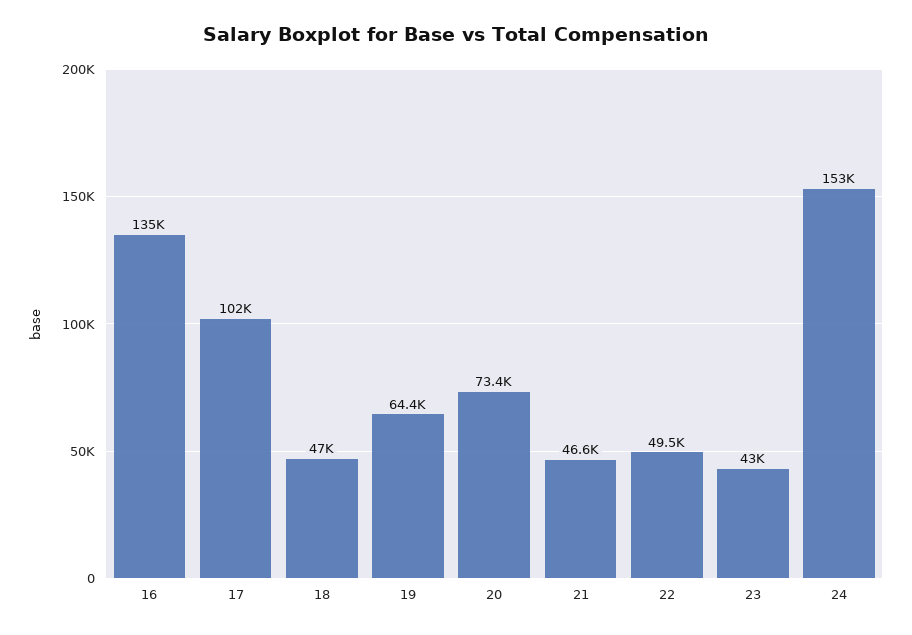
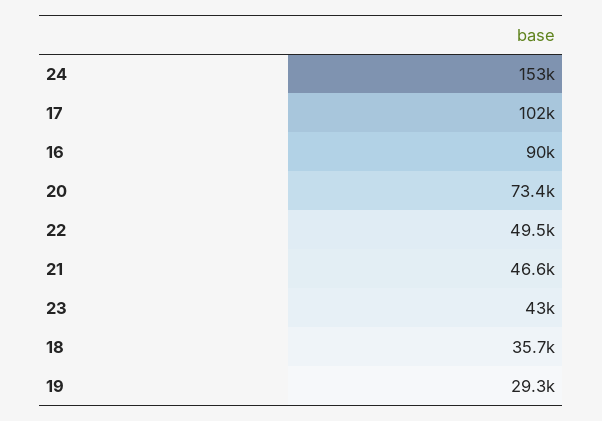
  {
-   "16": 135000,
+   "16": 90000,
    "17": 102000,
-   "18": 47000,
+   "18": 35700,
-   "19": 64400,
+   "19": 29300,
    "20": 73400,
    "21": 46600,
    "22": 49500,
    "23": 43000,
    "24": 153000
  }

